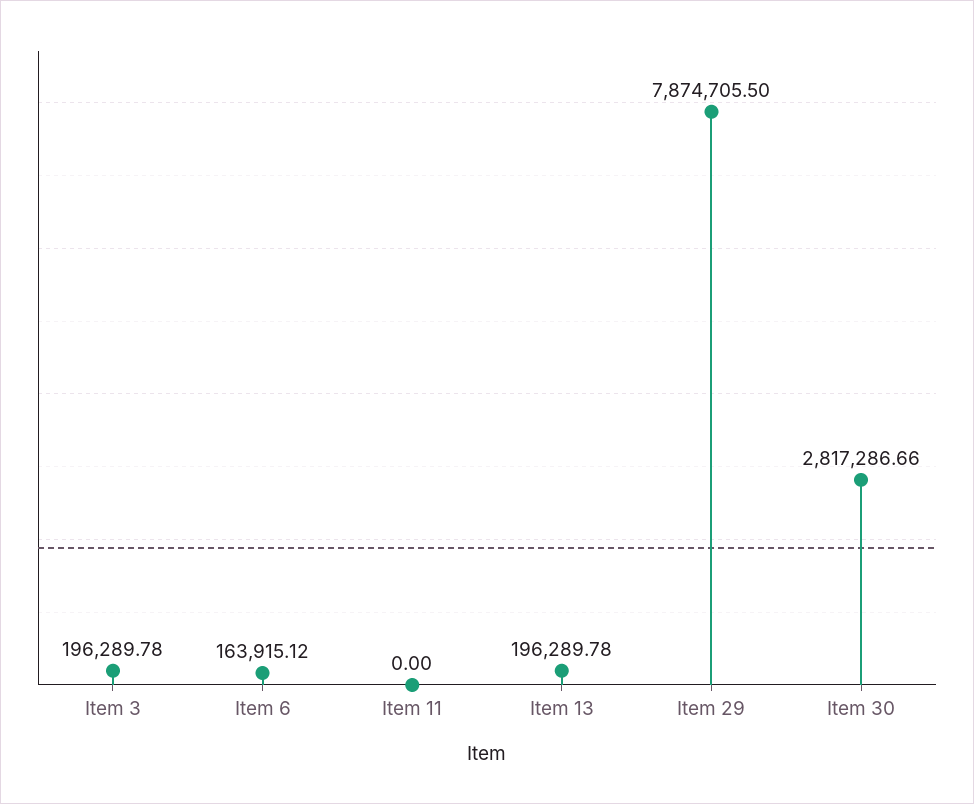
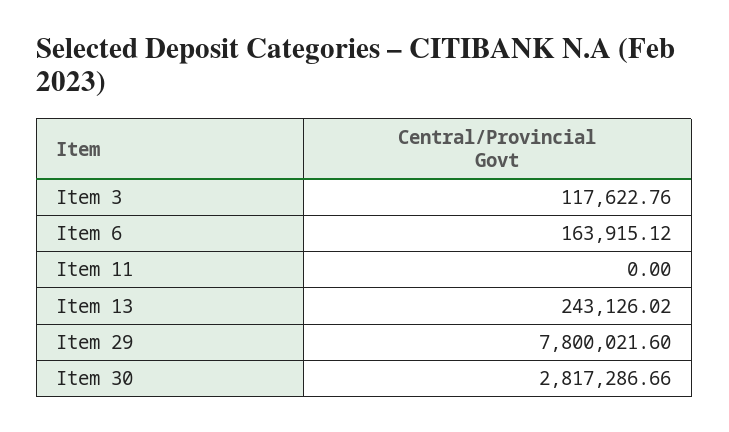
  {
-   "Item 3": 196289.78,
+   "Item 3": 117622.76,
    "Item 6": 163915.12,
    "Item 11": 0,
-   "Item 13": 196289.78,
+   "Item 13": 243126.02,
-   "Item 29": 7874705.5,
+   "Item 29": 7800021.6,
    "Item 30": 2817286.66
  }

